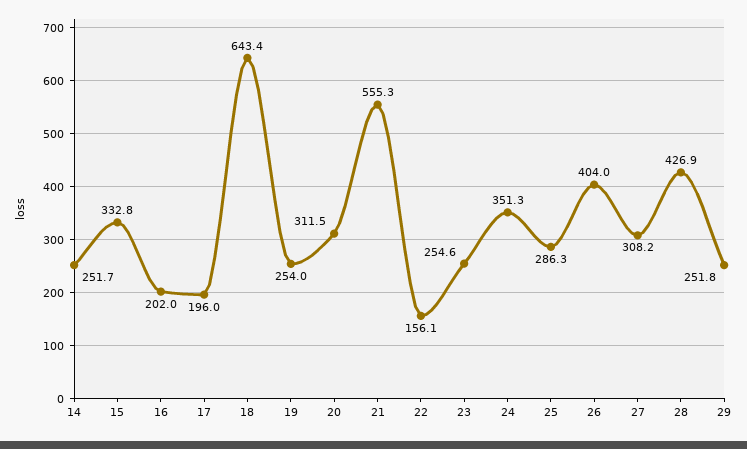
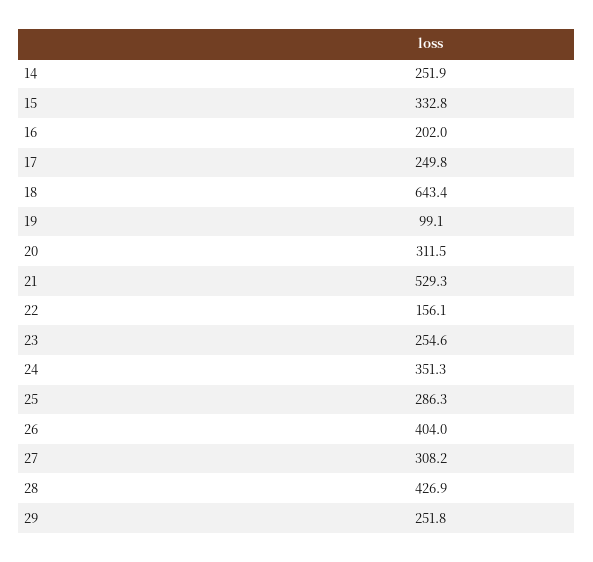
  {
-   "14": 251.7,
+   "14": 251.9,
    "15": 332.8,
    "16": 202,
-   "17": 196,
+   "17": 249.8,
    "18": 643.4,
-   "19": 254,
+   "19": 99.1,
    "20": 311.5,
-   "21": 555.3,
+   "21": 529.3,
    "22": 156.1,
    "23": 254.6,
    "24": 351.3,
    "25": 286.3,
    "26": 404,
    "27": 308.2,
    "28": 426.9,
    "29": 251.8
  }

